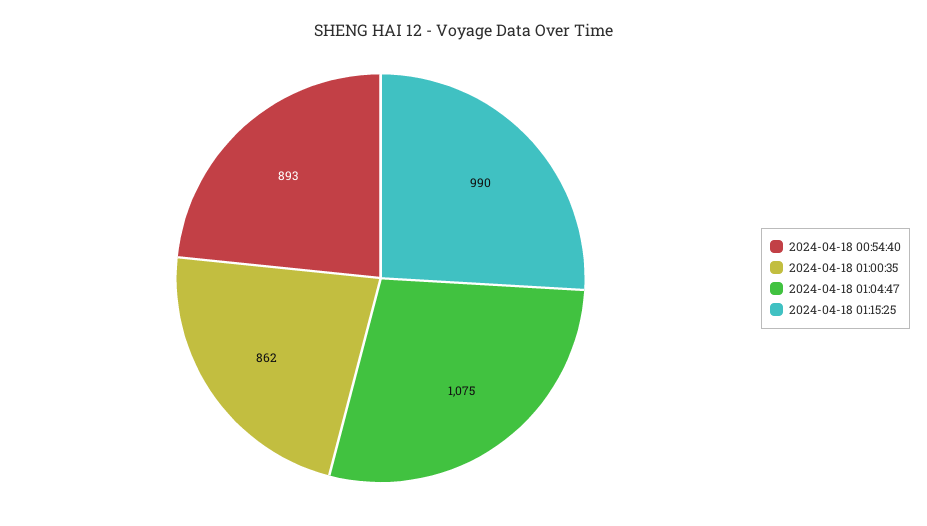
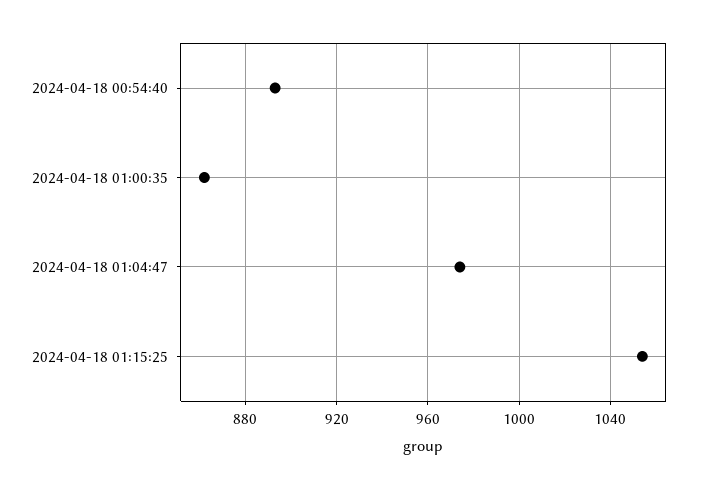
  {
    "2024-04-18 00:54:40": 893,
    "2024-04-18 01:00:35": 862,
-   "2024-04-18 01:04:47": 1075,
+   "2024-04-18 01:04:47": 975,
-   "2024-04-18 01:15:25": 990
+   "2024-04-18 01:15:25": 1055
  }

